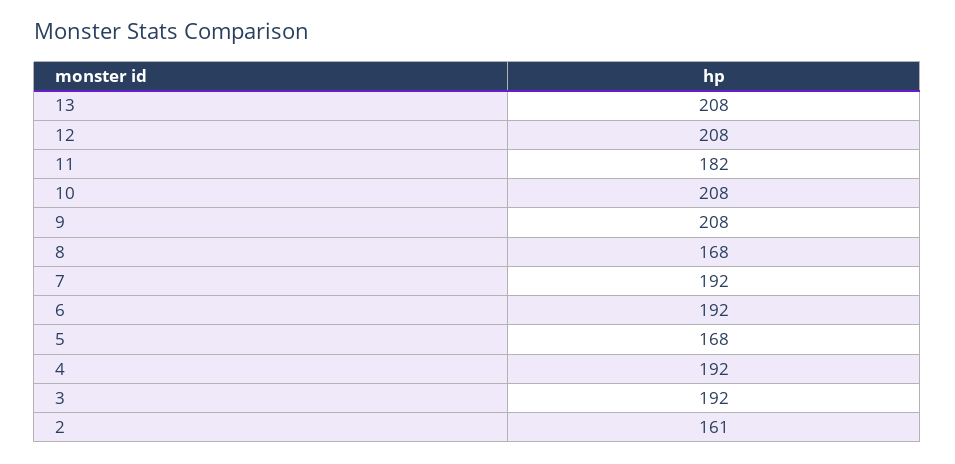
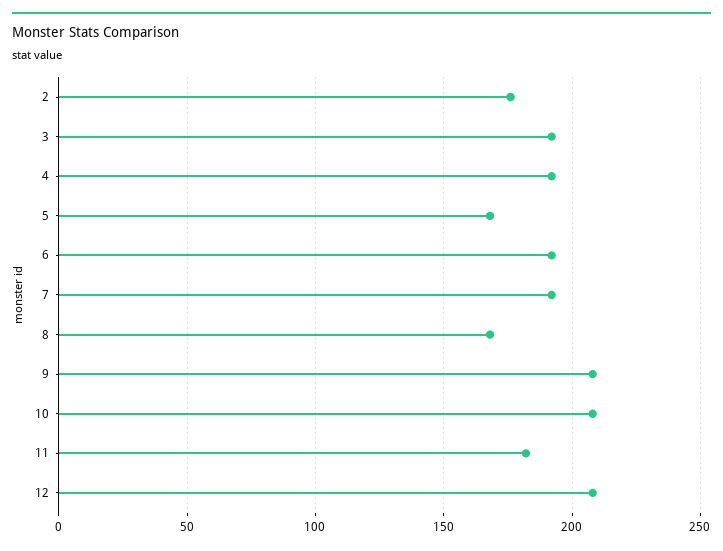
  {
-   "13": 208,
    "12": 208,
    "11": 182,
    "10": 208,
    "9": 208,
    "8": 168,
    "7": 192,
    "6": 192,
    "5": 168,
    "4": 192,
    "3": 192,
-   "2": 161
+   "2": 175
  }

